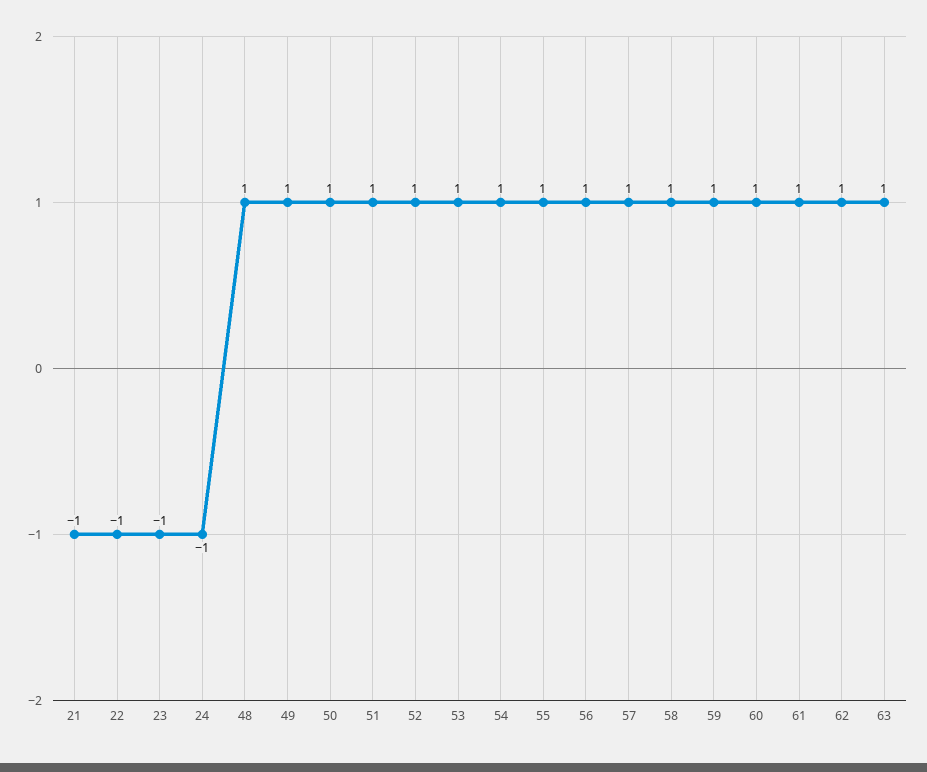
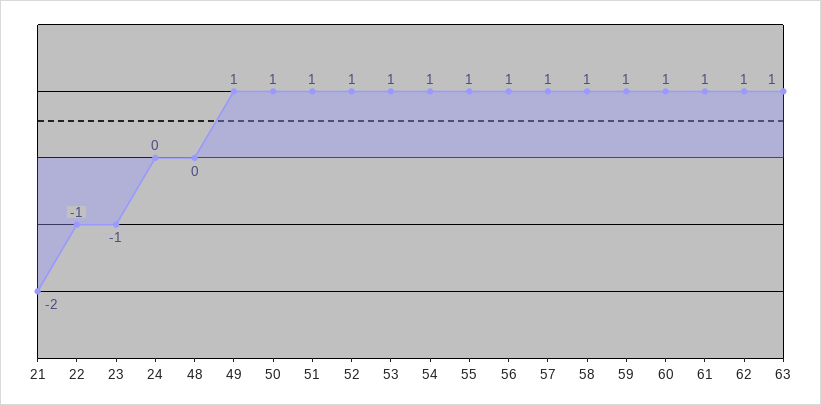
  {
-   "21": -1,
+   "21": -2,
    "22": -1,
    "23": -1,
-   "24": -1,
+   "24": 0,
-   "48": 1,
+   "48": 0,
    "49": 1,
    "50": 1,
    "51": 1,
    "52": 1,
    "53": 1,
    "54": 1,
    "55": 1,
    "56": 1,
    "57": 1,
    "58": 1,
    "59": 1,
    "60": 1,
    "61": 1,
    "62": 1,
    "63": 1
  }

